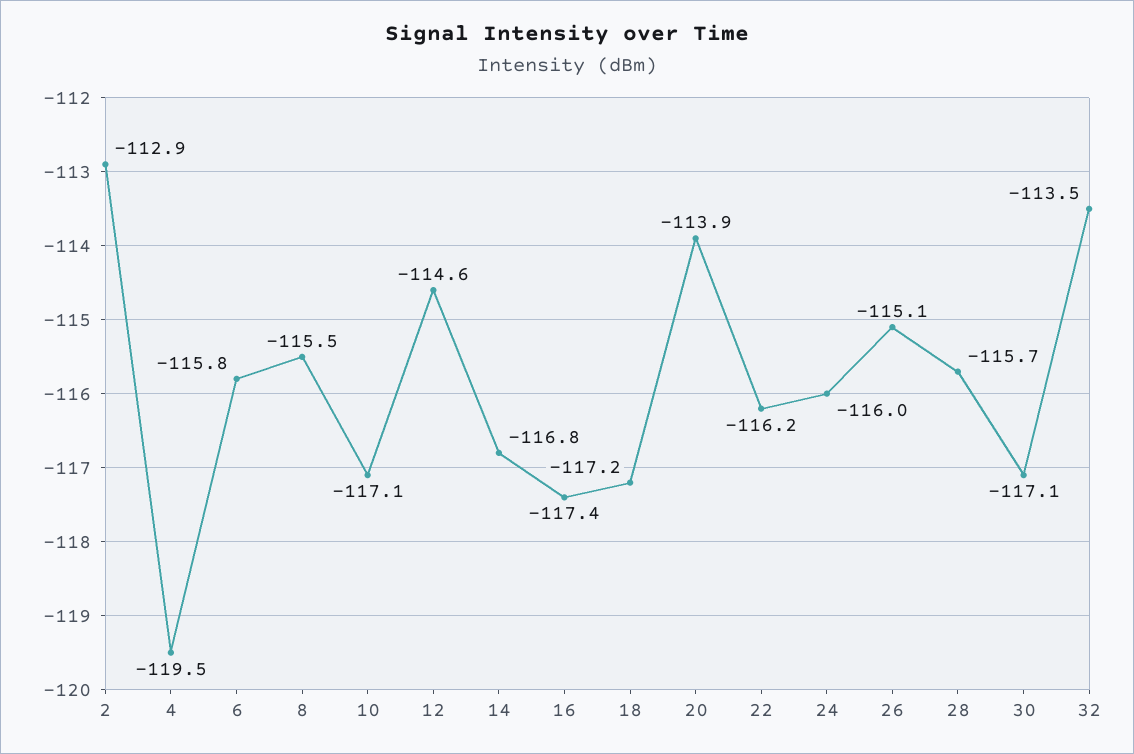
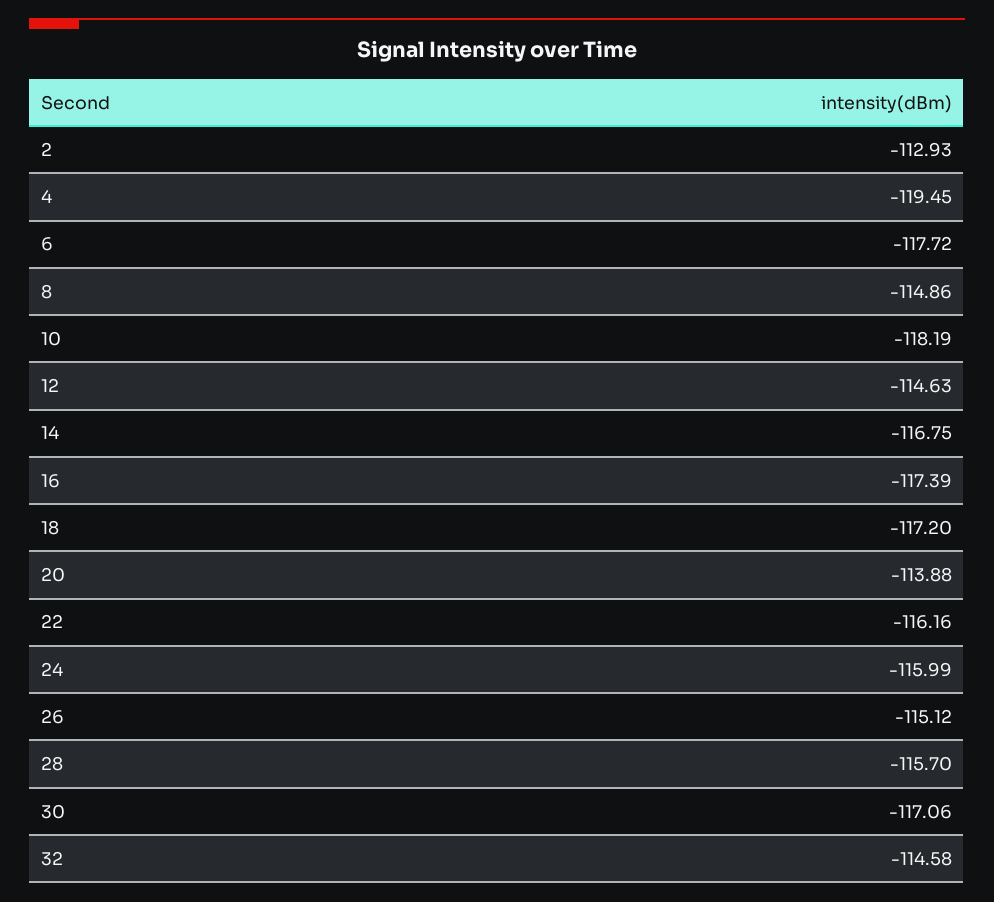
  {
    "2": -112.93,
    "4": -119.45,
-   "6": -115.8,
+   "6": -117.72,
-   "8": -115.5,
+   "8": -114.86,
-   "10": -117.1,
+   "10": -118.19,
    "12": -114.63,
    "14": -116.75,
    "16": -117.39,
    "18": -117.2,
    "20": -113.88,
    "22": -116.16,
    "24": -115.99,
    "26": -115.12,
    "28": -115.7,
    "30": -117.06,
-   "32": -113.5
+   "32": -114.58
  }

